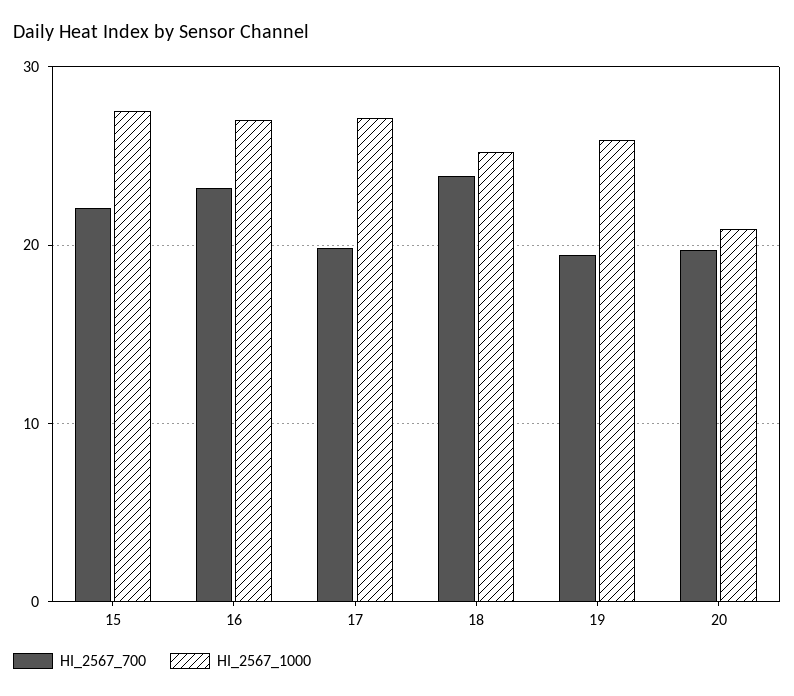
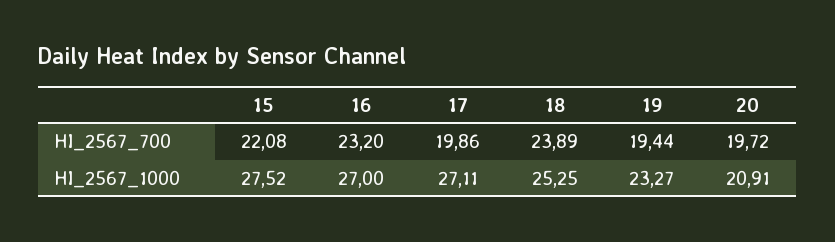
  {
    "HI_2567_700": {
      "15": 22.08,
      "16": 23.2,
      "17": 19.86,
      "18": 23.89,
      "19": 19.44,
      "20": 19.72
    },
    "HI_2567_1000": {
      "15": 27.52,
      "16": 27,
      "17": 27.11,
      "18": 25.25,
-     "19": 26,
+     "19": 23.27,
      "20": 20.91
    }
  }

